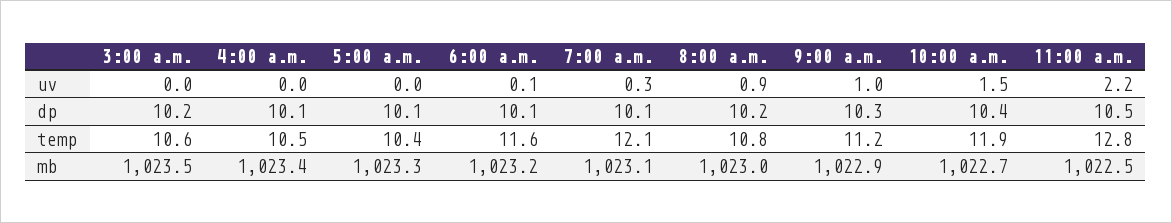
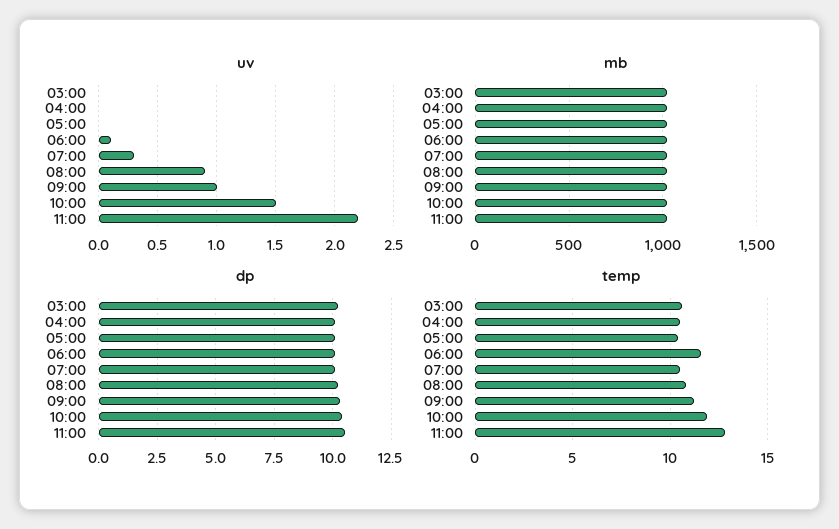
  {
    "uv": {
      "3:00 a.m.": 0,
      "4:00 a.m.": 0,
      "5:00 a.m.": 0,
      "6:00 a.m.": 0.1,
      "7:00 a.m.": 0.3,
      "8:00 a.m.": 0.9,
      "9:00 a.m.": 1,
      "10:00 a.m.": 1.5,
      "11:00 a.m.": 2.2
    },
    "dp": {
      "3:00 a.m.": 10.2,
      "4:00 a.m.": 10.1,
      "5:00 a.m.": 10.1,
      "6:00 a.m.": 10.1,
      "7:00 a.m.": 10.1,
      "8:00 a.m.": 10.2,
      "9:00 a.m.": 10.3,
      "10:00 a.m.": 10.4,
      "11:00 a.m.": 10.5
    },
    "temp": {
      "3:00 a.m.": 10.6,
      "4:00 a.m.": 10.5,
      "5:00 a.m.": 10.4,
      "6:00 a.m.": 11.6,
-     "7:00 a.m.": 12.1,
+     "7:00 a.m.": 10.5,
      "8:00 a.m.": 10.8,
      "9:00 a.m.": 11.2,
      "10:00 a.m.": 11.9,
      "11:00 a.m.": 12.8
    },
    "mb": {
      "3:00 a.m.": 1023.5,
      "4:00 a.m.": 1023.4,
      "5:00 a.m.": 1023.3,
      "6:00 a.m.": 1023.2,
      "7:00 a.m.": 1023.1,
      "8:00 a.m.": 1023,
      "9:00 a.m.": 1022.9,
      "10:00 a.m.": 1022.7,
      "11:00 a.m.": 1022.5
    }
  }

